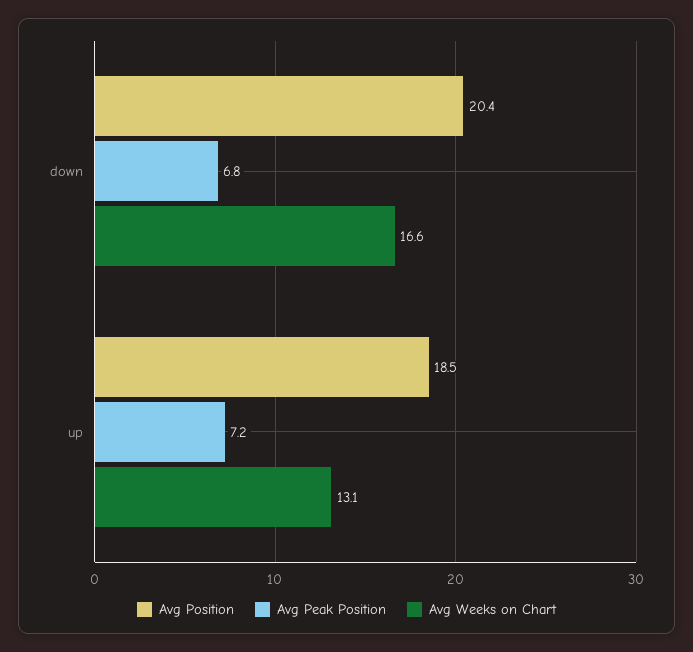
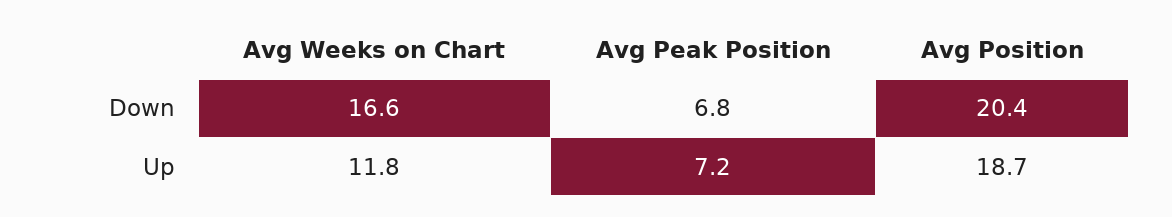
  {
    "Avg Position": {
      "down": 20.4,
-     "up": 18.5
+     "up": 18.7
    },
    "Avg Peak Position": {
      "down": 6.8,
      "up": 7.2
    },
    "Avg Weeks on Chart": {
      "down": 16.6,
-     "up": 13.1
+     "up": 11.8
    }
  }

